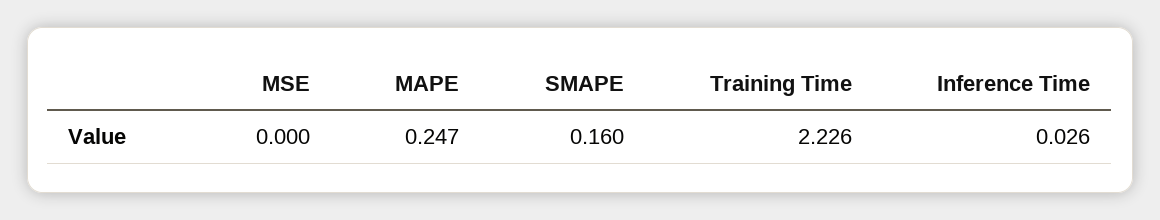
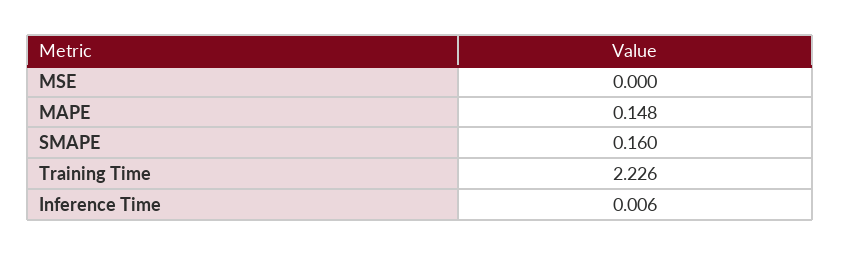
  {
    "MSE": 0,
-   "MAPE": 0.247,
+   "MAPE": 0.148,
    "SMAPE": 0.16,
    "Training Time": 2.226,
-   "Inference Time": 0.026
+   "Inference Time": 0.006
  }

